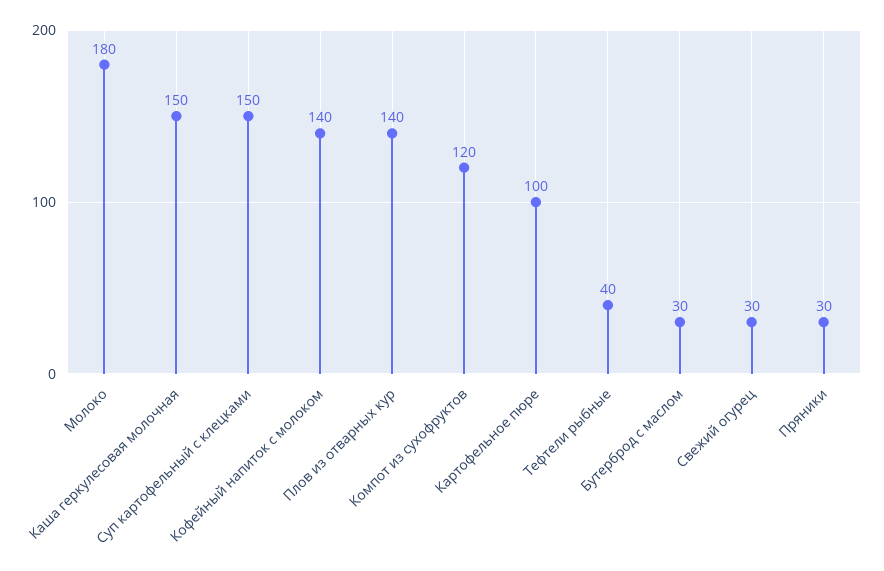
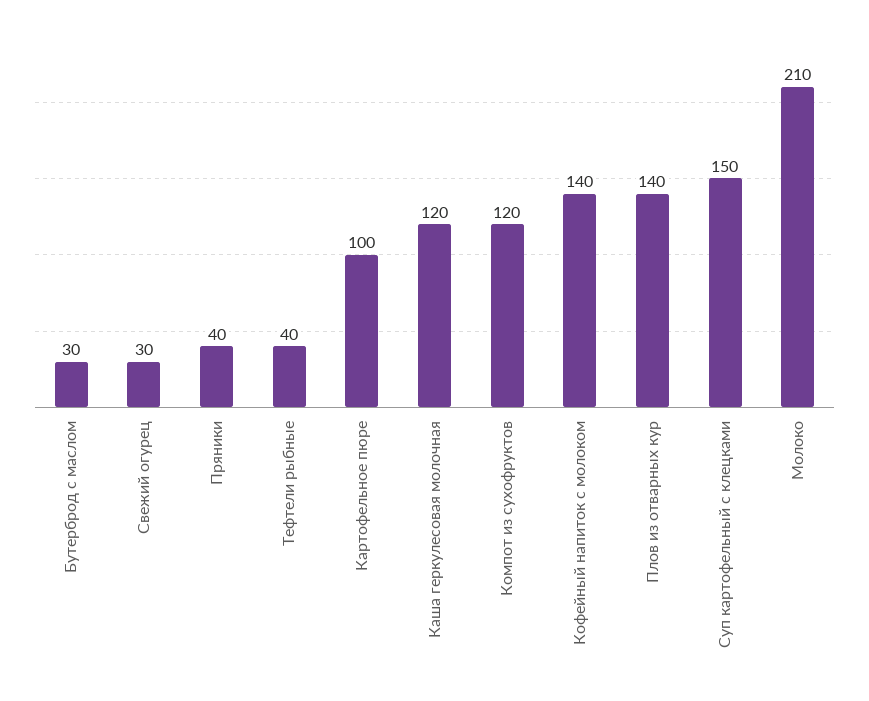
  {
-   "Молоко": 180,
+   "Молоко": 210,
-   "Каша геркулесовая молочная": 150,
+   "Каша геркулесовая молочная": 120,
    "Суп картофельный с клецками": 150,
    "Кофейный напиток с молоком": 140,
    "Плов из отварных кур": 140,
    "Компот из сухофруктов": 120,
    "Картофельное пюре": 100,
    "Тефтели рыбные": 40,
    "Бутерброд с маслом": 30,
    "Свежий огурец": 30,
-   "Пряники": 30
+   "Пряники": 40
  }

